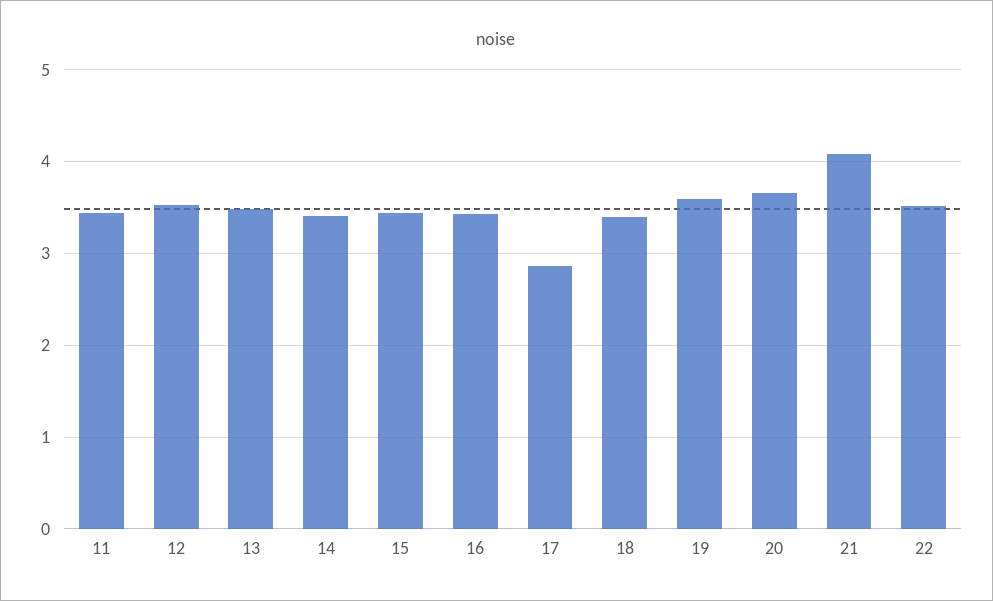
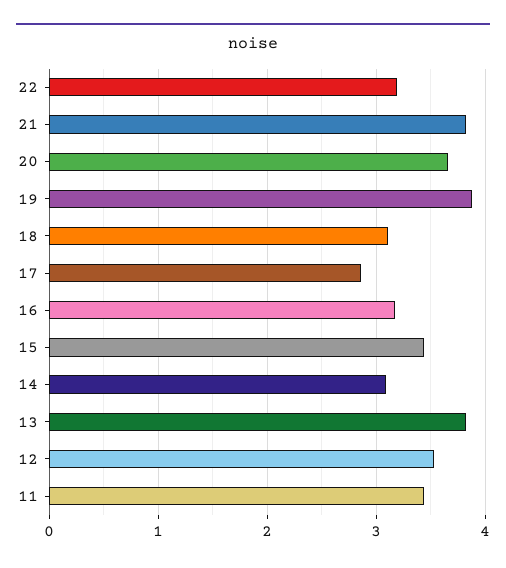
  {
    "11": 3.4,
    "12": 3.5,
-   "13": 3.5,
+   "13": 3.8,
-   "14": 3.4,
+   "14": 3.1,
    "15": 3.4,
-   "16": 3.4,
+   "16": 3.2,
    "17": 2.9,
-   "18": 3.4,
+   "18": 3.1,
-   "19": 3.6,
+   "19": 3.9,
    "20": 3.7,
-   "21": 4.1,
+   "21": 3.8,
-   "22": 3.5
+   "22": 3.2
  }

